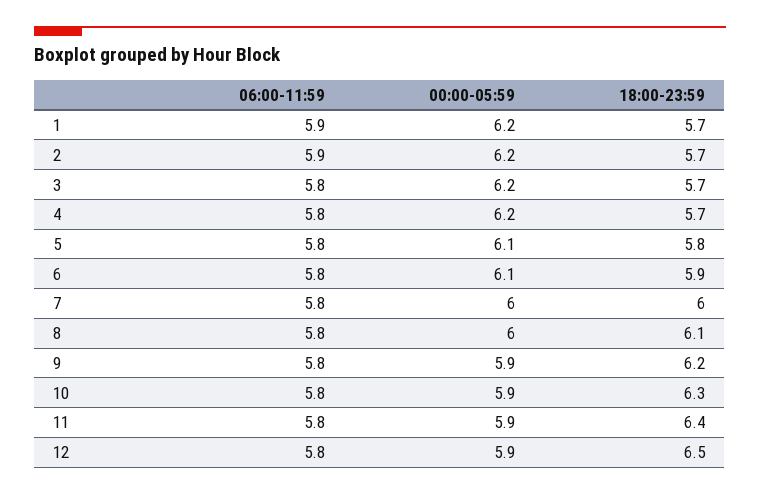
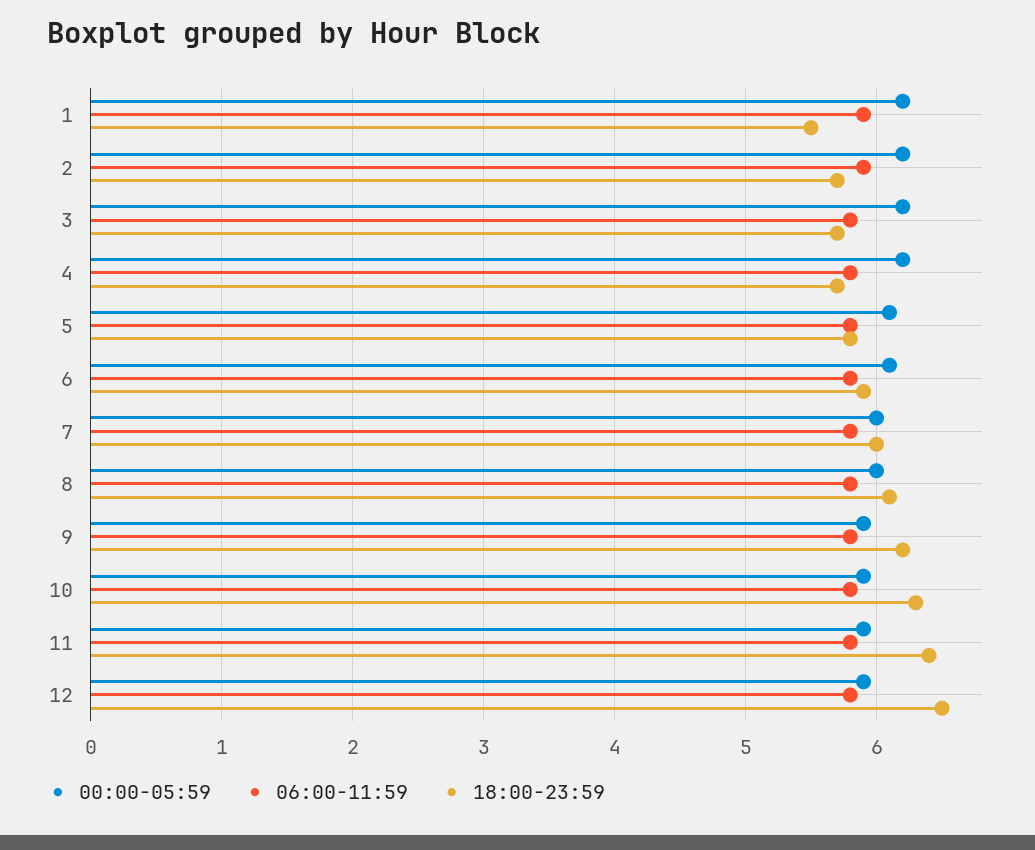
  {
    "06:00-11:59": {
      "1": 5.9,
      "2": 5.9,
      "3": 5.8,
      "4": 5.8,
      "5": 5.8,
      "6": 5.8,
      "7": 5.8,
      "8": 5.8,
      "9": 5.8,
      "10": 5.8,
      "11": 5.8,
      "12": 5.8
    },
    "00:00-05:59": {
      "1": 6.2,
      "2": 6.2,
      "3": 6.2,
      "4": 6.2,
      "5": 6.1,
      "6": 6.1,
      "7": 6,
      "8": 6,
      "9": 5.9,
      "10": 5.9,
      "11": 5.9,
      "12": 5.9
    },
    "18:00-23:59": {
-     "1": 5.7,
+     "1": 5.5,
      "2": 5.7,
      "3": 5.7,
      "4": 5.7,
      "5": 5.8,
      "6": 5.9,
      "7": 6,
      "8": 6.1,
      "9": 6.2,
      "10": 6.3,
      "11": 6.4,
      "12": 6.5
    }
  }

